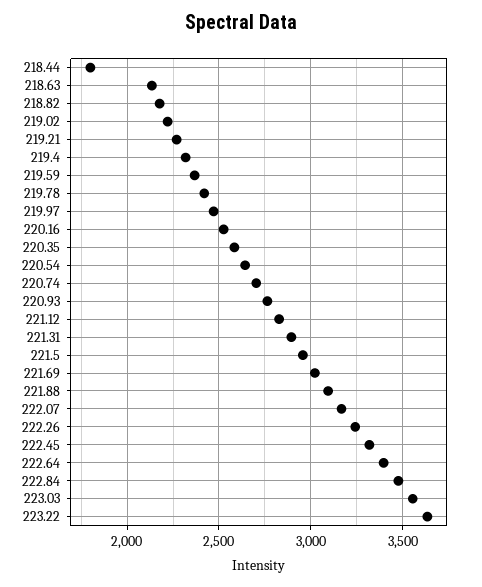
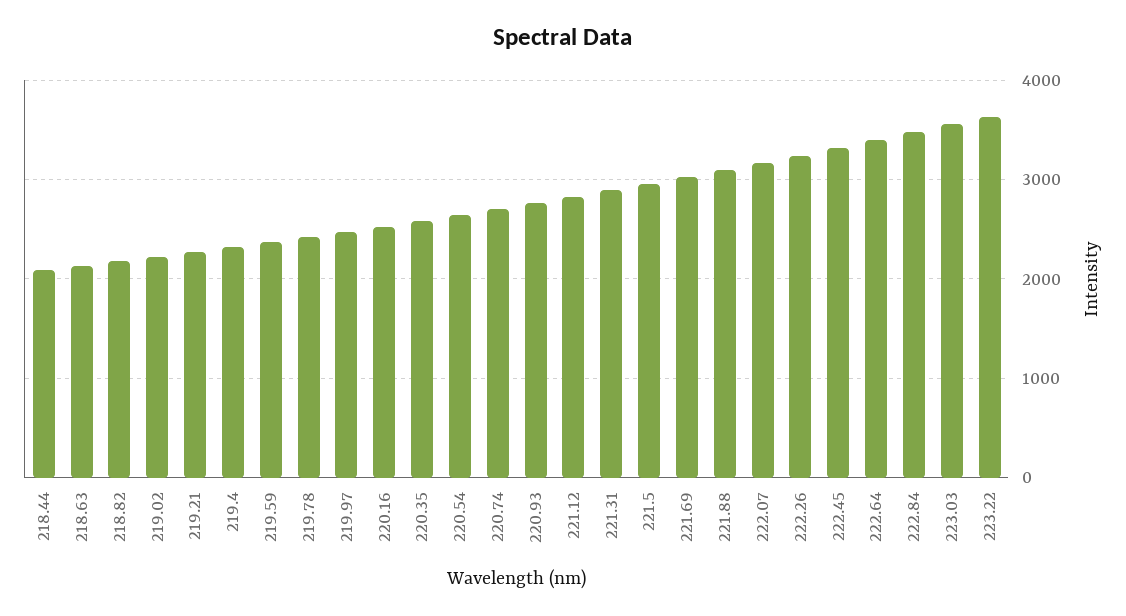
  {
-   "218.44": 1800,
+   "218.44": 2100,
    "218.63": 2150,
    "218.82": 2200,
    "219.02": 2200,
    "219.21": 2250,
    "219.4": 2300,
    "219.59": 2350,
    "219.78": 2400,
    "219.97": 2450,
    "220.16": 2550,
    "220.35": 2600,
    "220.54": 2650,
    "220.74": 2700,
    "220.93": 2750,
    "221.12": 2850,
    "221.31": 2900,
    "221.5": 2950,
    "221.69": 3000,
    "221.88": 3100,
    "222.07": 3150,
    "222.26": 3250,
    "222.45": 3300,
    "222.64": 3400,
    "222.84": 3500,
    "223.03": 3550,
    "223.22": 3650
  }

